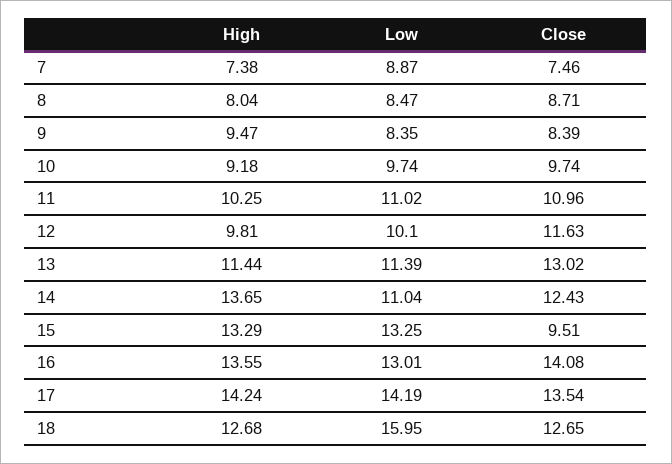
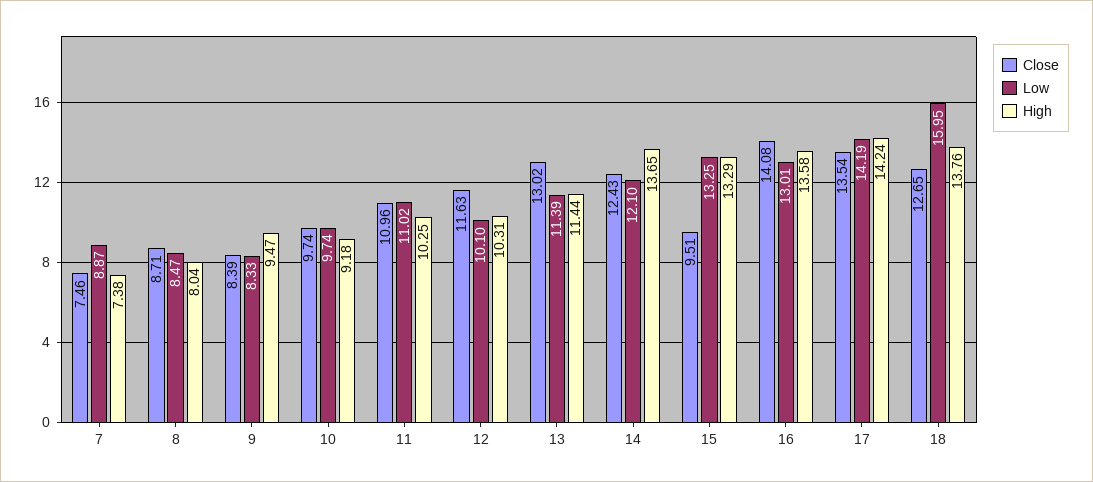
  {
    "High": {
      "7": 7.38,
      "8": 8.04,
      "9": 9.47,
      "10": 9.18,
      "11": 10.25,
-     "12": 9.81,
+     "12": 10.31,
      "13": 11.44,
      "14": 13.65,
      "15": 13.29,
-     "16": 13.55,
+     "16": 13.58,
      "17": 14.24,
-     "18": 12.68
+     "18": 13.76
    },
    "Low": {
      "7": 8.87,
      "8": 8.47,
-     "9": 8.35,
+     "9": 8.33,
      "10": 9.74,
      "11": 11.02,
      "12": 10.1,
      "13": 11.39,
-     "14": 11.04,
+     "14": 12.1,
      "15": 13.25,
      "16": 13.01,
      "17": 14.19,
      "18": 15.95
    },
    "Close": {
      "7": 7.46,
      "8": 8.71,
      "9": 8.39,
      "10": 9.74,
      "11": 10.96,
      "12": 11.63,
      "13": 13.02,
      "14": 12.43,
      "15": 9.51,
      "16": 14.08,
      "17": 13.54,
      "18": 12.65
    }
  }

